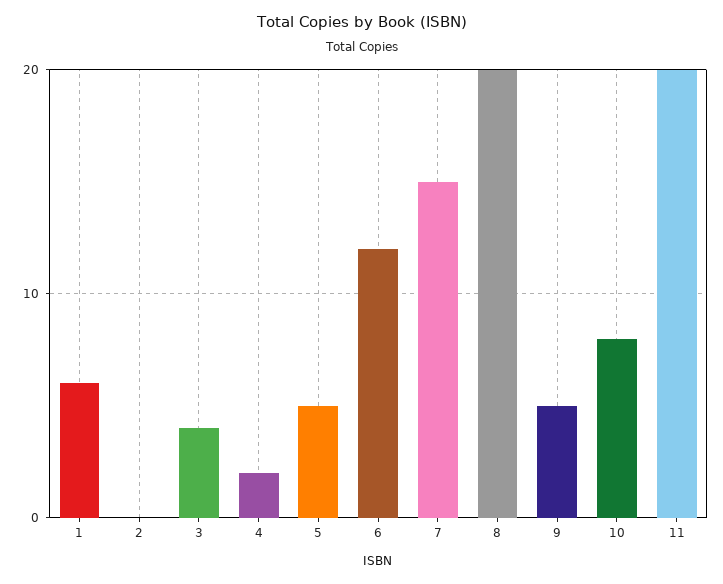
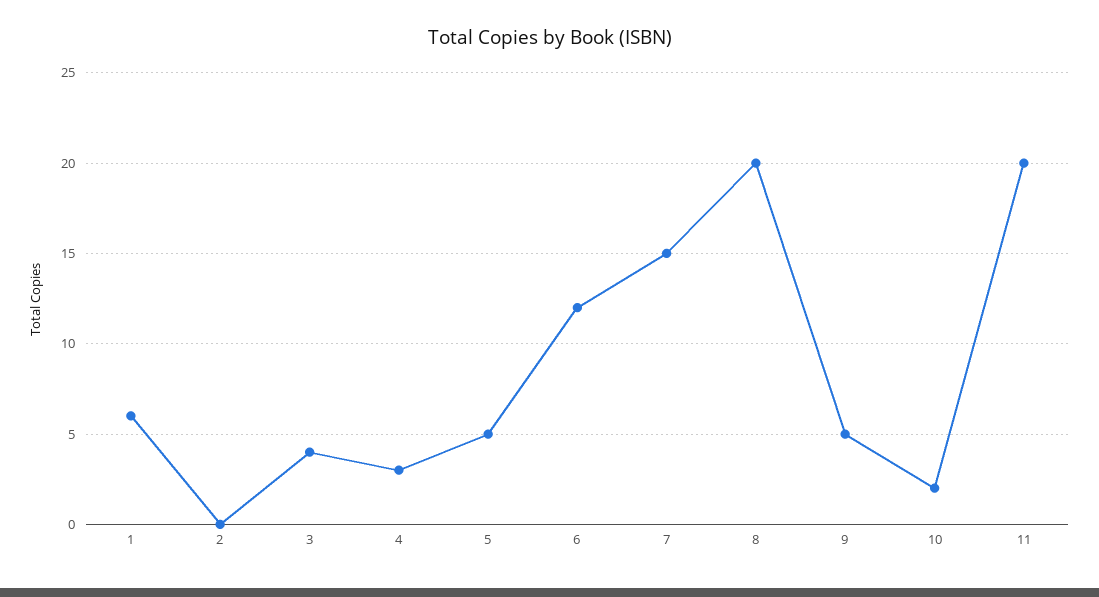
  {
    "1": 6,
    "2": 0,
    "3": 4,
-   "4": 2,
+   "4": 3,
    "5": 5,
    "6": 12,
    "7": 15,
    "8": 20,
    "9": 5,
-   "10": 8,
+   "10": 2,
    "11": 20
  }

